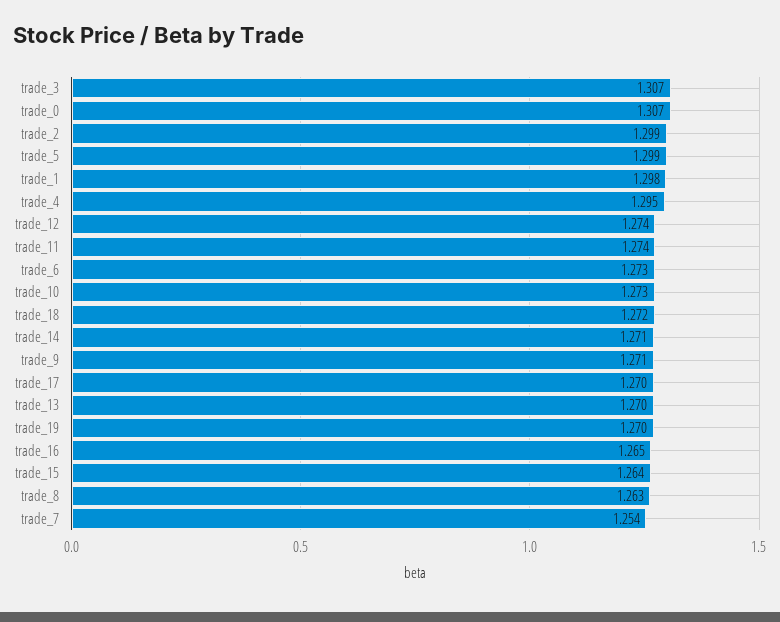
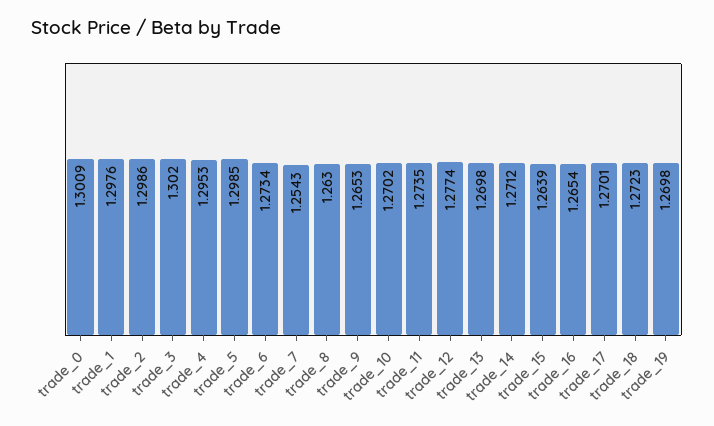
  {
-   "trade_3": 1.307,
+   "trade_3": 1.302,
-   "trade_0": 1.307,
+   "trade_0": 1.3009,
    "trade_2": 1.2986,
    "trade_5": 1.2985,
    "trade_1": 1.2976,
    "trade_4": 1.2953,
-   "trade_12": 1.274,
+   "trade_12": 1.2774,
    "trade_11": 1.2735,
    "trade_6": 1.2734,
-   "trade_10": 1.273,
+   "trade_10": 1.2702,
    "trade_18": 1.2723,
    "trade_14": 1.2712,
-   "trade_9": 1.271,
+   "trade_9": 1.2653,
    "trade_17": 1.2701,
    "trade_13": 1.2698,
    "trade_19": 1.2698,
    "trade_16": 1.2654,
    "trade_15": 1.2639,
    "trade_8": 1.263,
    "trade_7": 1.2543
  }

